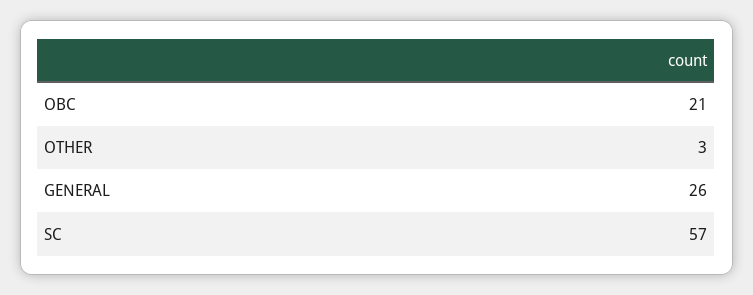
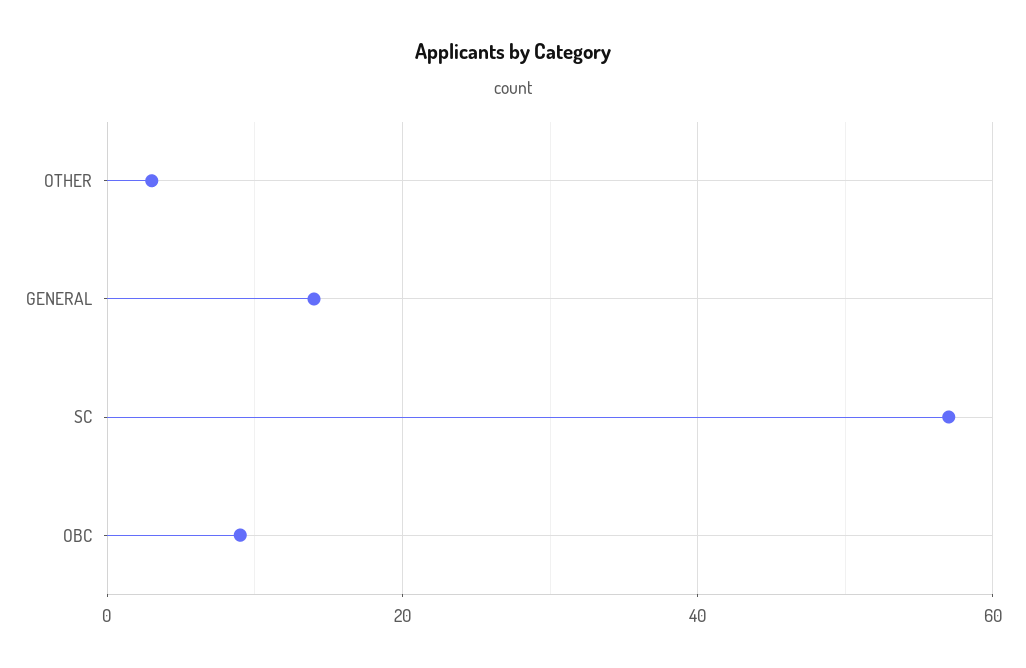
  {
-   "OBC": 21,
+   "OBC": 10,
    "OTHER": 3,
-   "GENERAL": 26,
+   "GENERAL": 15,
    "SC": 57
  }

